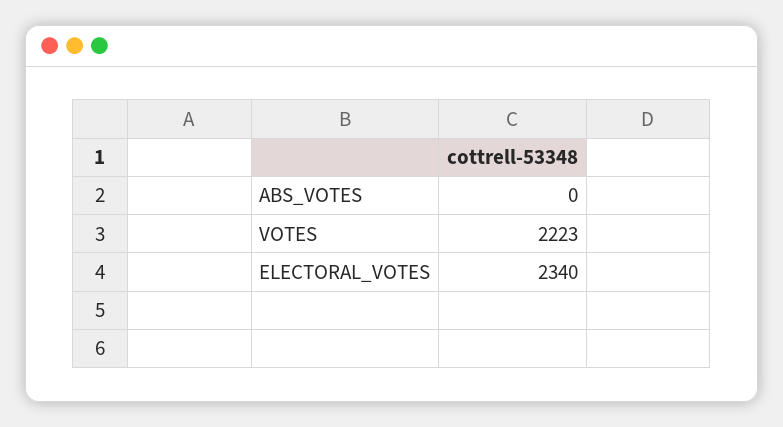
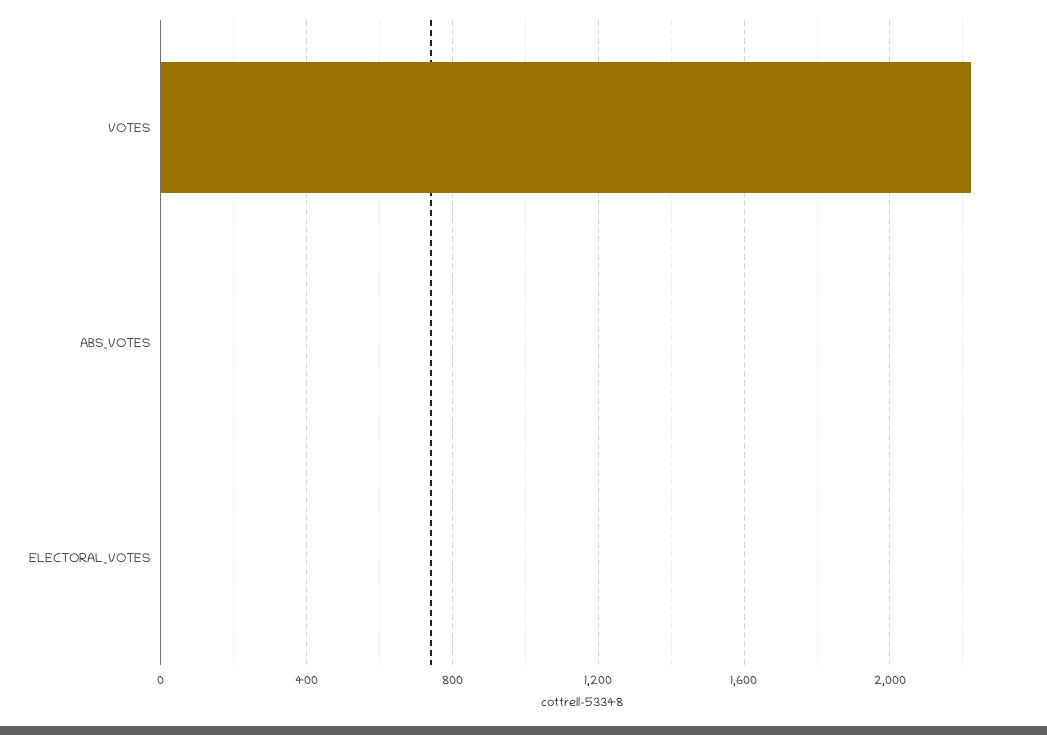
  {
    "ABS_VOTES": 0,
    "VOTES": 2223,
-   "ELECTORAL_VOTES": 2340
+   "ELECTORAL_VOTES": 0
  }

